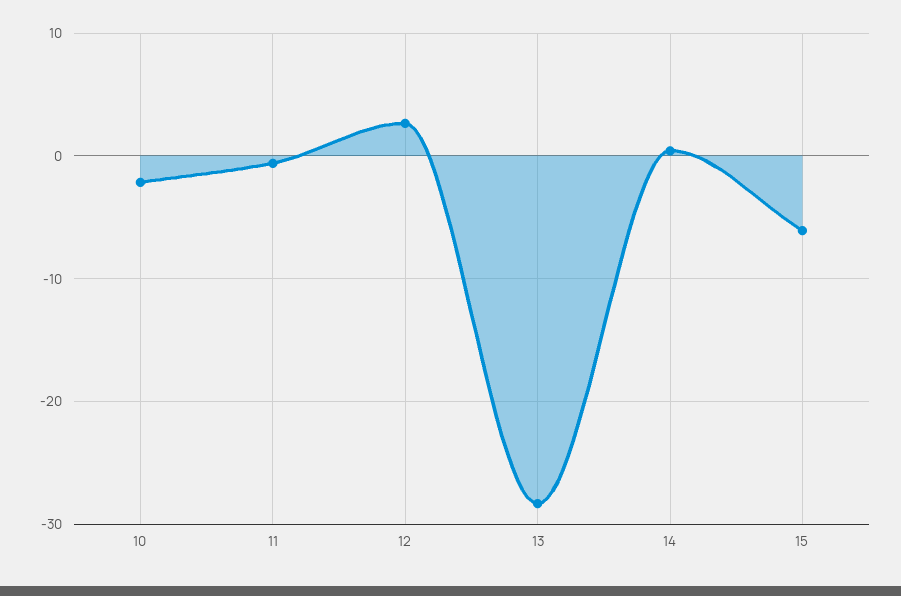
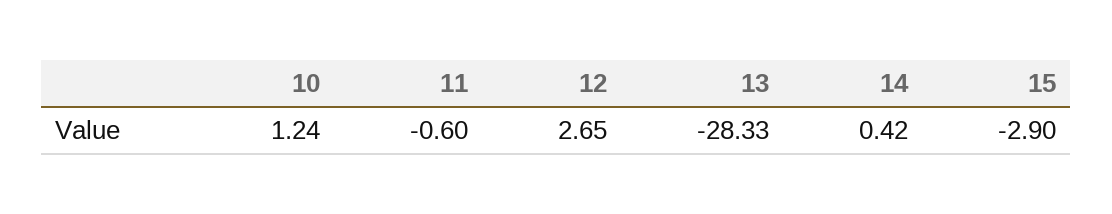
  {
-   "10": -2,
+   "10": 1.24,
    "11": -0.6,
    "12": 2.65,
    "13": -28.33,
    "14": 0.42,
-   "15": -6
+   "15": -2.9
  }

